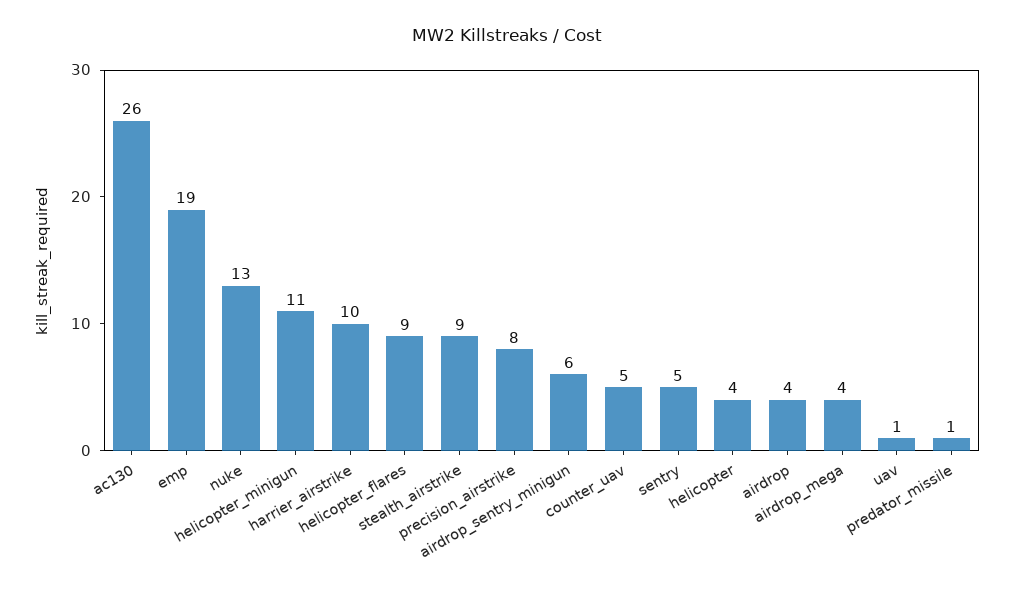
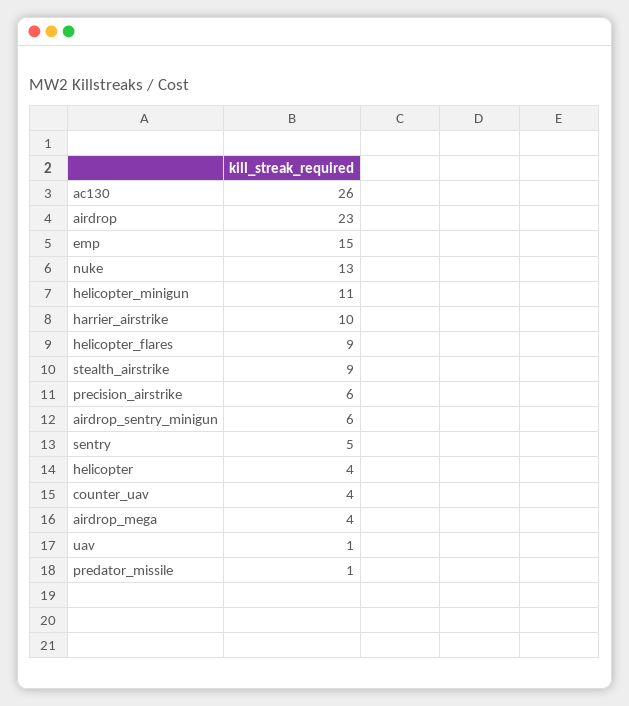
  {
    "ac130": 26,
-   "emp": 19,
+   "emp": 15,
    "nuke": 13,
    "helicopter_minigun": 11,
    "harrier_airstrike": 10,
    "helicopter_flares": 9,
    "stealth_airstrike": 9,
-   "precision_airstrike": 8,
+   "precision_airstrike": 6,
    "airdrop_sentry_minigun": 6,
-   "counter_uav": 5,
+   "counter_uav": 4,
    "sentry": 5,
    "helicopter": 4,
-   "airdrop": 4,
+   "airdrop": 23,
    "airdrop_mega": 4,
    "uav": 1,
    "predator_missile": 1
  }

